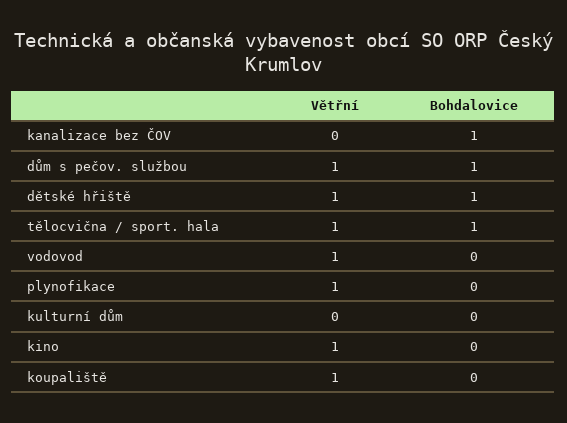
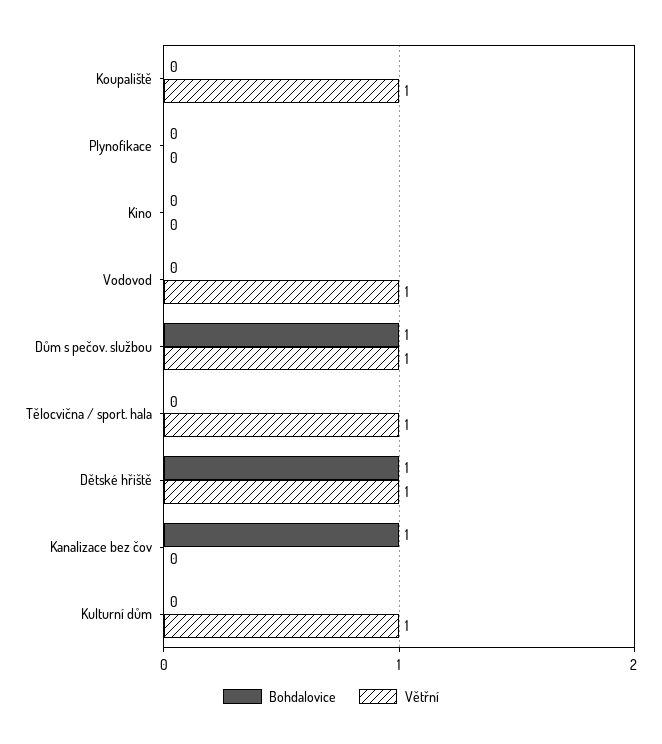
  {
    "Větřní": {
      "kanalizace bez ČOV": 0,
      "dům s pečov. službou": 1,
      "dětské hřiště": 1,
      "tělocvična / sport. hala": 1,
      "vodovod": 1,
-     "plynofikace": 1,
+     "plynofikace": 0,
-     "kulturní dům": 0,
+     "kulturní dům": 1,
-     "kino": 1,
+     "kino": 0,
      "koupaliště": 1
    },
    "Bohdalovice": {
      "kanalizace bez ČOV": 1,
      "dům s pečov. službou": 1,
      "dětské hřiště": 1,
-     "tělocvična / sport. hala": 1,
+     "tělocvična / sport. hala": 0,
      "vodovod": 0,
      "plynofikace": 0,
      "kulturní dům": 0,
      "kino": 0,
      "koupaliště": 0
    }
  }

